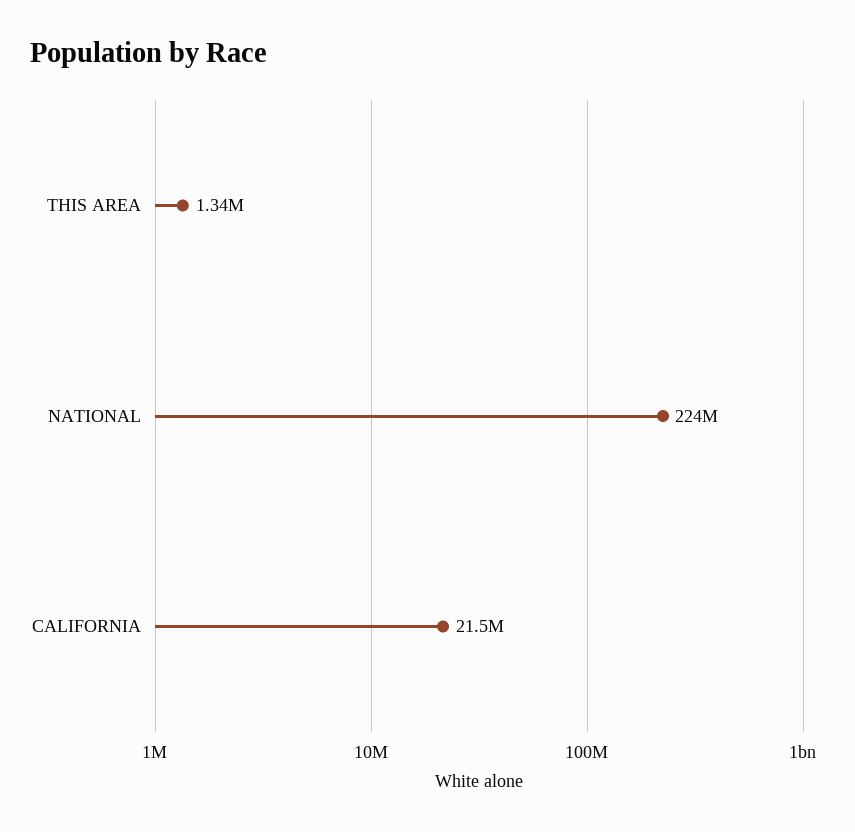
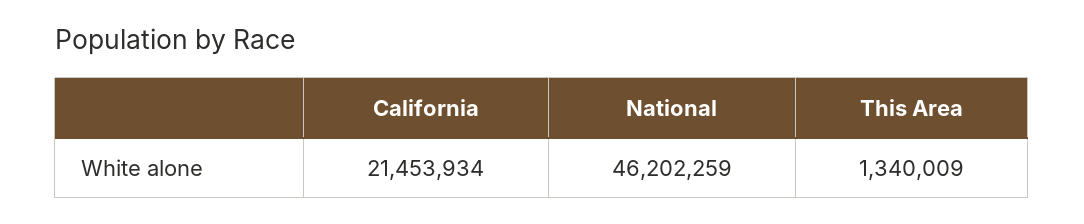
  {
    "THIS AREA": 1340009,
-   "NATIONAL": 224000000,
+   "NATIONAL": 46202259,
    "CALIFORNIA": 21453934
  }

